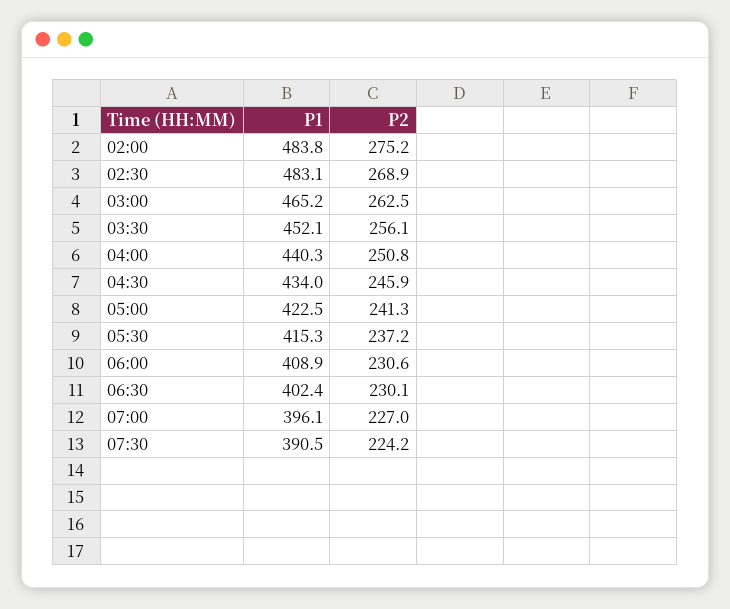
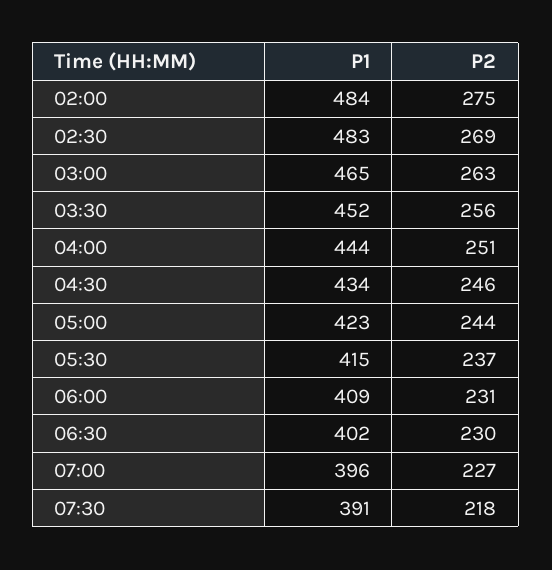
  {
    "P1": {
      "02:00": 483.8,
      "02:30": 483.1,
      "03:00": 465.2,
      "03:30": 452.1,
-     "04:00": 440.3,
+     "04:00": 444,
      "04:30": 434,
      "05:00": 422.5,
      "05:30": 415.3,
      "06:00": 408.9,
      "06:30": 402.4,
      "07:00": 396.1,
      "07:30": 390.5
    },
    "P2": {
      "02:00": 275.2,
      "02:30": 268.9,
      "03:00": 262.5,
      "03:30": 256.1,
      "04:00": 250.8,
      "04:30": 245.9,
-     "05:00": 241.3,
+     "05:00": 244,
      "05:30": 237.2,
      "06:00": 230.6,
      "06:30": 230.1,
      "07:00": 227,
-     "07:30": 224.2
+     "07:30": 218
    }
  }

